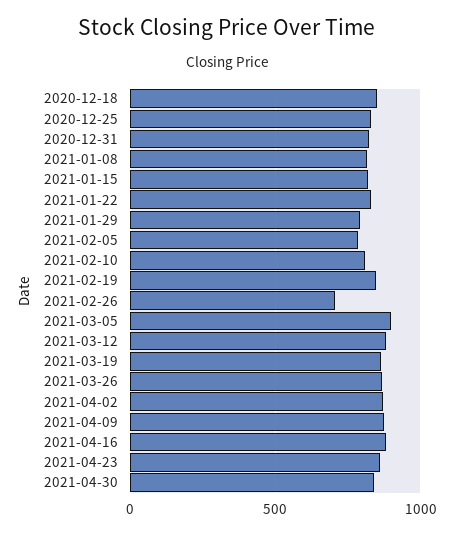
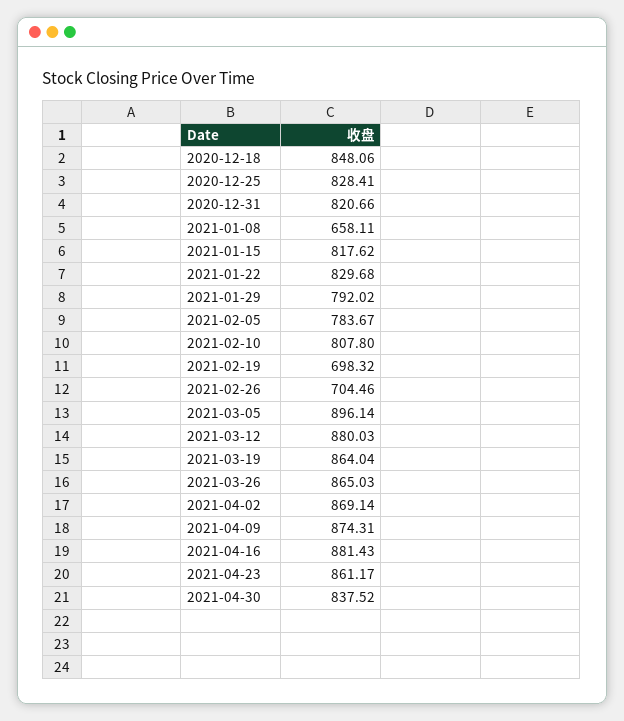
  {
    "2020-12-18": 848.06,
    "2020-12-25": 828.41,
    "2020-12-31": 820.66,
-   "2021-01-08": 800,
+   "2021-01-08": 658.11,
    "2021-01-15": 817.62,
    "2021-01-22": 829.68,
    "2021-01-29": 792.02,
    "2021-02-05": 783.67,
    "2021-02-10": 807.8,
-   "2021-02-19": 850,
+   "2021-02-19": 698.32,
    "2021-02-26": 704.46,
    "2021-03-05": 896.14,
    "2021-03-12": 880.03,
    "2021-03-19": 864.04,
    "2021-03-26": 865.03,
    "2021-04-02": 869.14,
    "2021-04-09": 874.31,
    "2021-04-16": 881.43,
    "2021-04-23": 861.17,
    "2021-04-30": 837.52
  }

